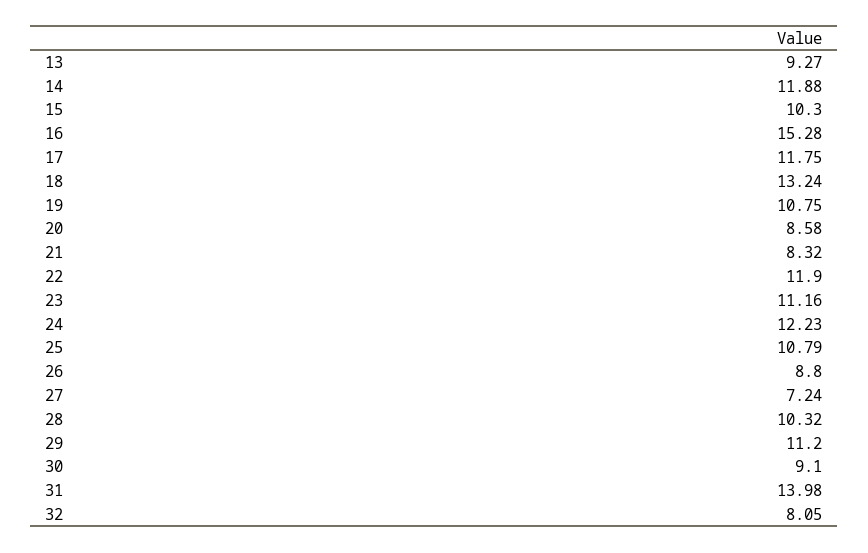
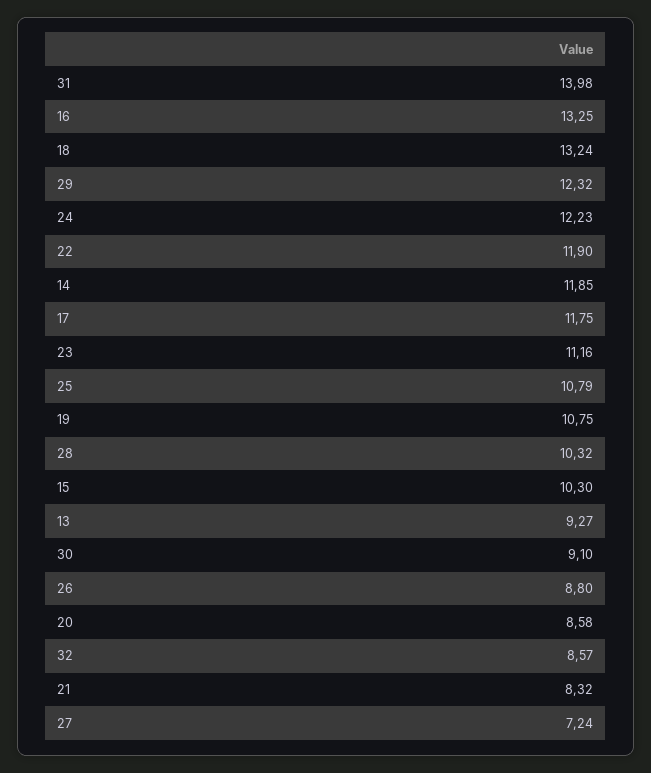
  {
    "13": 9.27,
-   "14": 11.88,
+   "14": 11.85,
    "15": 10.3,
-   "16": 15.28,
+   "16": 13.25,
    "17": 11.75,
    "18": 13.24,
    "19": 10.75,
    "20": 8.58,
    "21": 8.32,
    "22": 11.9,
    "23": 11.16,
    "24": 12.23,
    "25": 10.79,
    "26": 8.8,
    "27": 7.24,
    "28": 10.32,
-   "29": 11.2,
+   "29": 12.32,
    "30": 9.1,
    "31": 13.98,
-   "32": 8.05
+   "32": 8.57
  }

